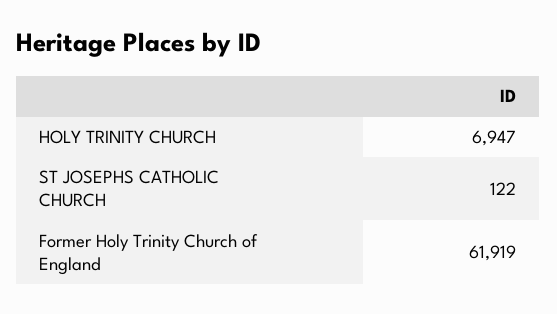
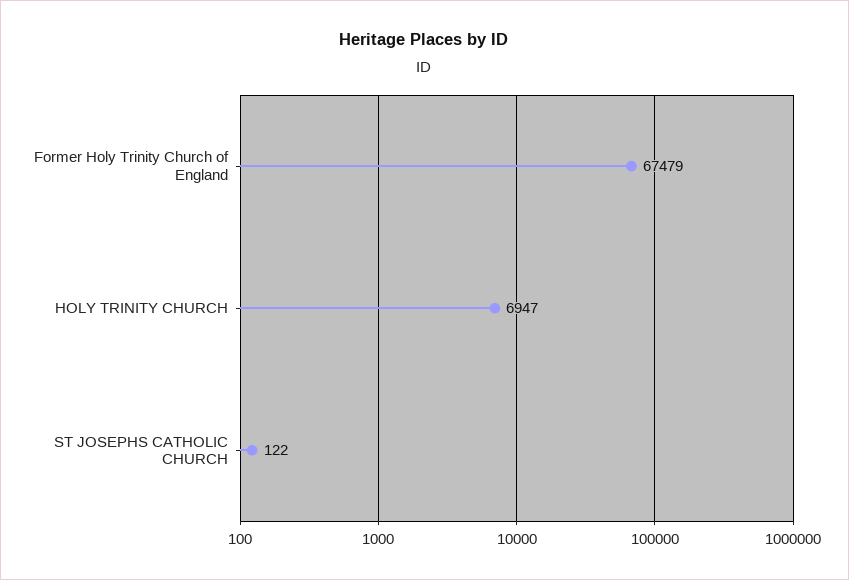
  {
    "HOLY TRINITY CHURCH": 6947,
    "ST JOSEPHS CATHOLIC CHURCH": 122,
-   "Former Holy Trinity Church of England": 61919
+   "Former Holy Trinity Church of England": 67479
  }

